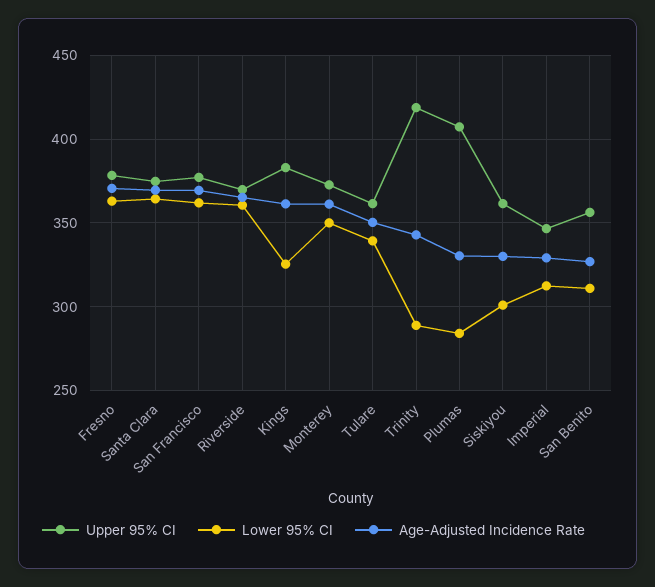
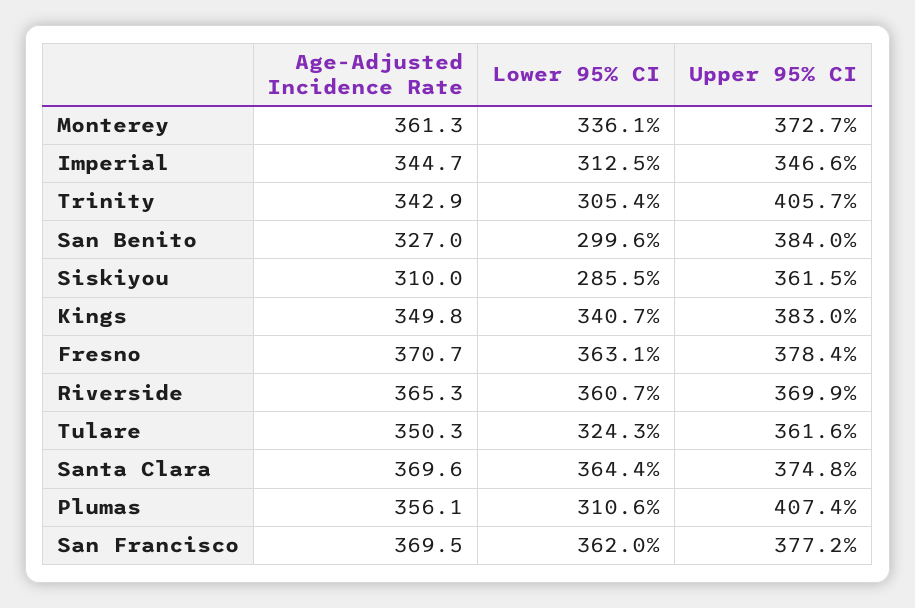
  {
    "Upper 95% CI": {
      "Fresno": 378.4,
      "Santa Clara": 374.8,
      "San Francisco": 377.2,
      "Riverside": 369.9,
      "Kings": 383,
      "Monterey": 372.7,
      "Tulare": 361.6,
-     "Trinity": 420,
+     "Trinity": 405.7,
      "Plumas": 407.4,
      "Siskiyou": 361.5,
      "Imperial": 346.6,
-     "San Benito": 355
+     "San Benito": 384
    },
    "Lower 95% CI": {
      "Fresno": 363.1,
      "Santa Clara": 364.4,
      "San Francisco": 362,
      "Riverside": 360.7,
-     "Kings": 325,
+     "Kings": 340.7,
-     "Monterey": 350,
+     "Monterey": 336.1,
-     "Tulare": 340,
+     "Tulare": 324.3,
-     "Trinity": 290,
+     "Trinity": 305.4,
-     "Plumas": 285,
+     "Plumas": 310.6,
-     "Siskiyou": 300,
+     "Siskiyou": 285.5,
      "Imperial": 312.5,
-     "San Benito": 310
+     "San Benito": 299.6
    },
    "Age-Adjusted Incidence Rate": {
      "Fresno": 370.7,
      "Santa Clara": 369.6,
      "San Francisco": 369.5,
      "Riverside": 365.3,
-     "Kings": 360,
+     "Kings": 349.8,
      "Monterey": 361.3,
      "Tulare": 350.3,
      "Trinity": 342.9,
-     "Plumas": 330,
+     "Plumas": 356.1,
-     "Siskiyou": 330,
+     "Siskiyou": 310,
-     "Imperial": 330,
+     "Imperial": 344.7,
      "San Benito": 327
    }
  }

